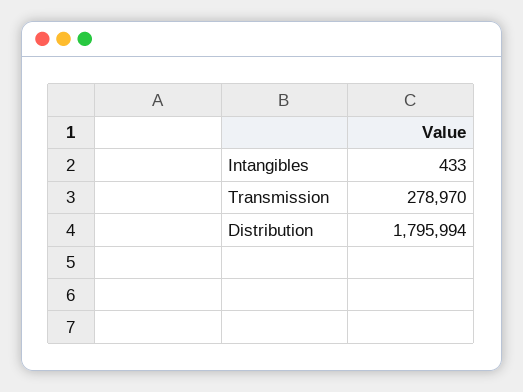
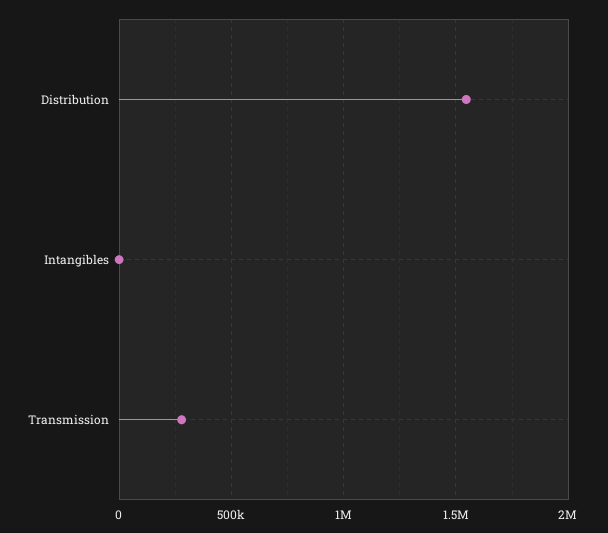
  {
    "Intangibles": 433,
    "Transmission": 278970,
-   "Distribution": 1795994
+   "Distribution": 1550000
  }

